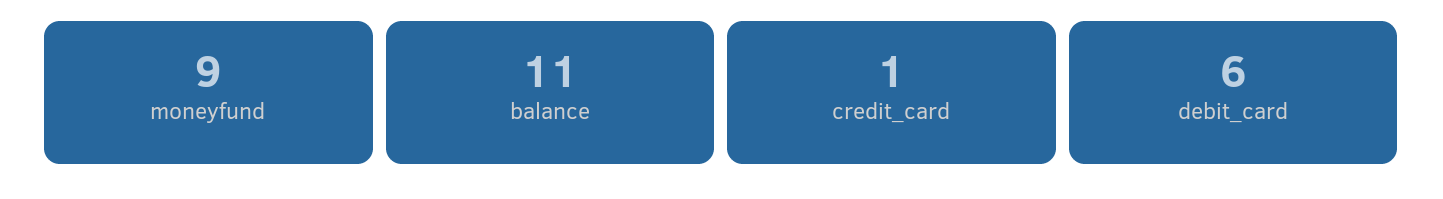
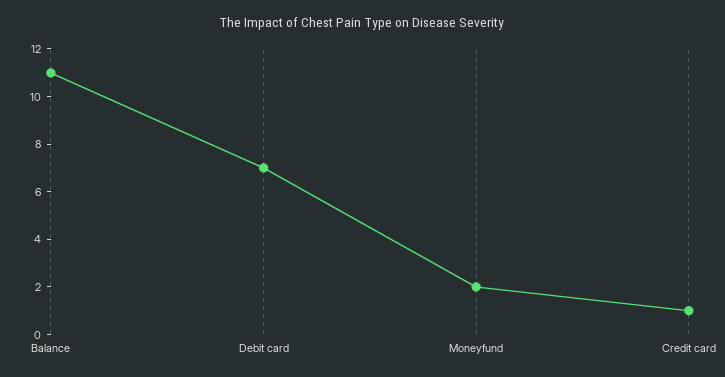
  {
-   "moneyfund": 9,
+   "moneyfund": 2,
    "balance": 11,
    "credit_card": 1,
-   "debit_card": 6
+   "debit_card": 7
  }

